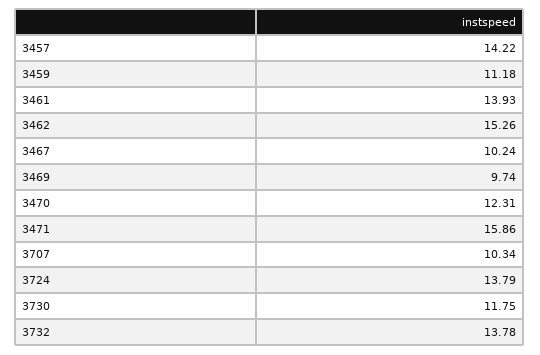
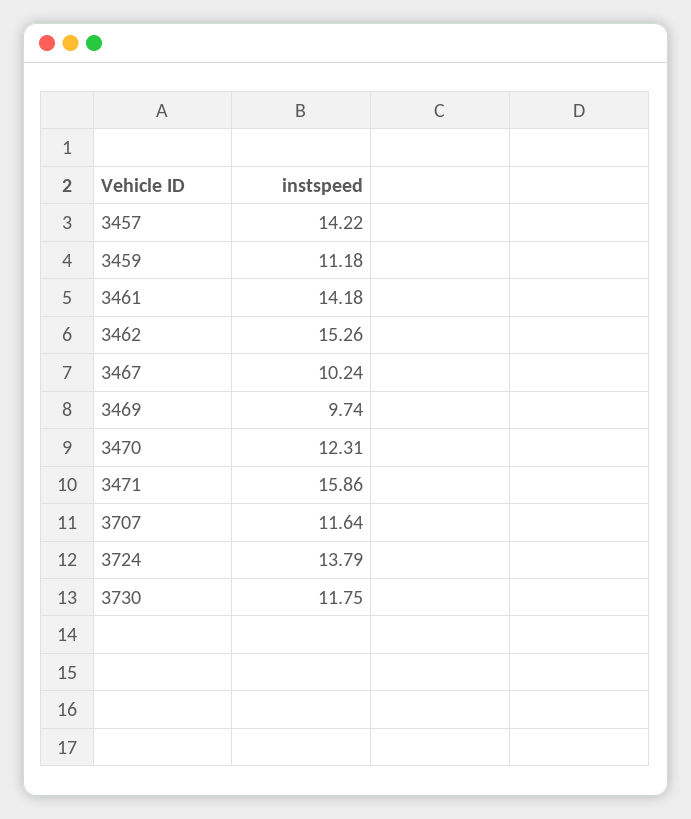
  {
    "3457": 14.22,
    "3459": 11.18,
-   "3461": 13.93,
+   "3461": 14.18,
    "3462": 15.26,
    "3467": 10.24,
    "3469": 9.74,
    "3470": 12.31,
    "3471": 15.86,
-   "3707": 10.34,
+   "3707": 11.64,
    "3724": 13.79,
-   "3730": 11.75,
+   "3730": 11.75
-   "3732": 13.78
  }

